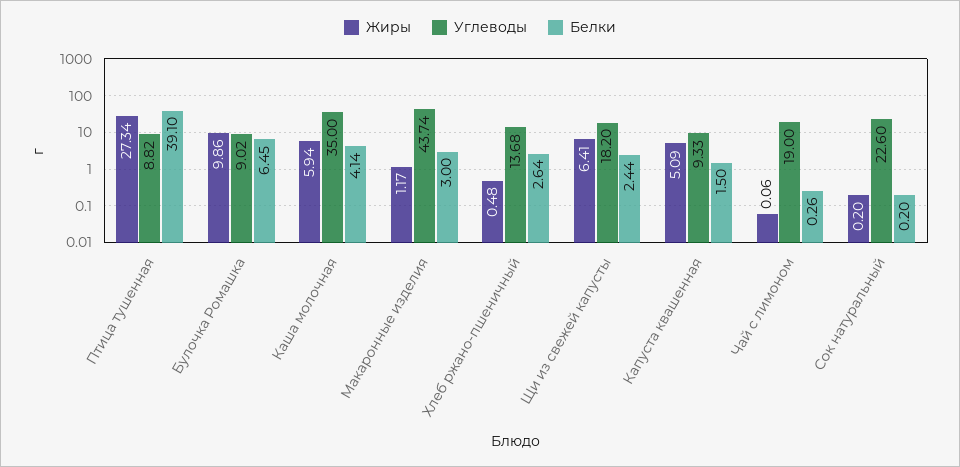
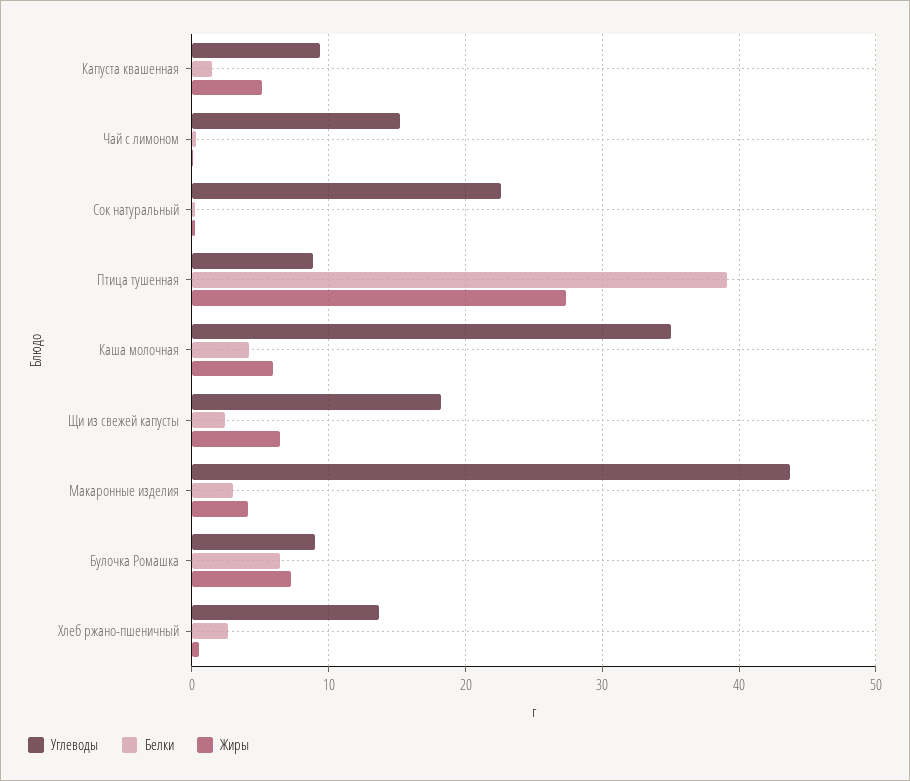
  {
    "Жиры": {
      "Птица тушенная": 27.34,
-     "Булочка Ромашка": 9.86,
+     "Булочка Ромашка": 7,
      "Каша молочная": 5.94,
-     "Макаронные изделия": 1.17,
+     "Макаронные изделия": 4,
      "Хлеб ржано-пшеничный": 0.48,
      "Щи из свежей капусты": 6.41,
      "Капуста квашенная": 5.09,
      "Чай с лимоном": 0.06,
      "Сок натуральный": 0.2
    },
    "Углеводы": {
      "Птица тушенная": 8.82,
      "Булочка Ромашка": 9.02,
      "Каша молочная": 35,
      "Макаронные изделия": 43.74,
      "Хлеб ржано-пшеничный": 13.68,
      "Щи из свежей капусты": 18.2,
      "Капуста квашенная": 9.33,
-     "Чай с лимоном": 19,
+     "Чай с лимоном": 15,
      "Сок натуральный": 22.6
    },
    "Белки": {
      "Птица тушенная": 39.1,
      "Булочка Ромашка": 6.45,
      "Каша молочная": 4.14,
      "Макаронные изделия": 3,
      "Хлеб ржано-пшеничный": 2.64,
      "Щи из свежей капусты": 2.44,
      "Капуста квашенная": 1.5,
      "Чай с лимоном": 0.26,
      "Сок натуральный": 0.2
    }
  }

